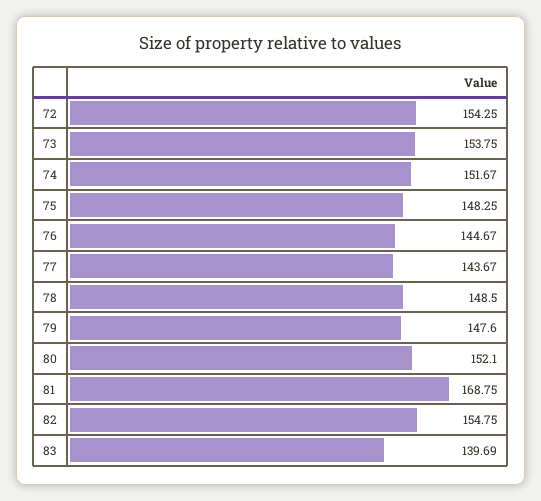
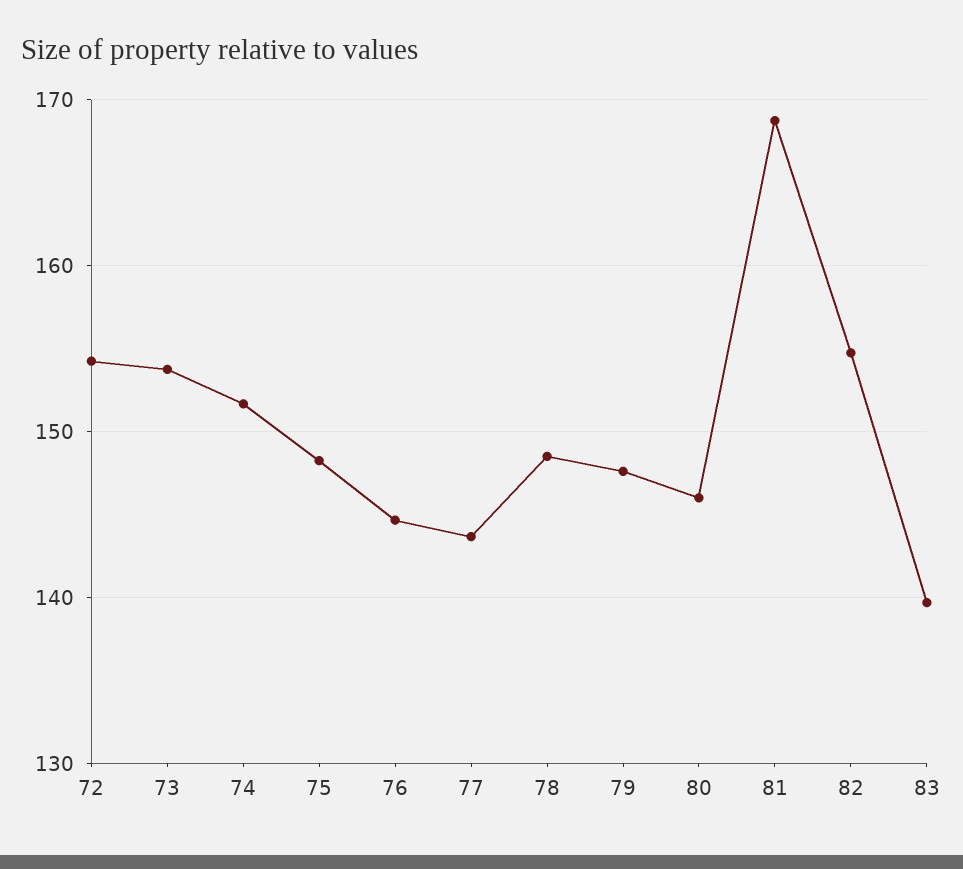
  {
    "72": 154.25,
    "73": 153.75,
    "74": 151.67,
    "75": 148.25,
    "76": 144.67,
    "77": 143.67,
    "78": 148.5,
    "79": 147.6,
-   "80": 152.1,
+   "80": 146,
    "81": 168.75,
    "82": 154.75,
    "83": 139.69
  }

